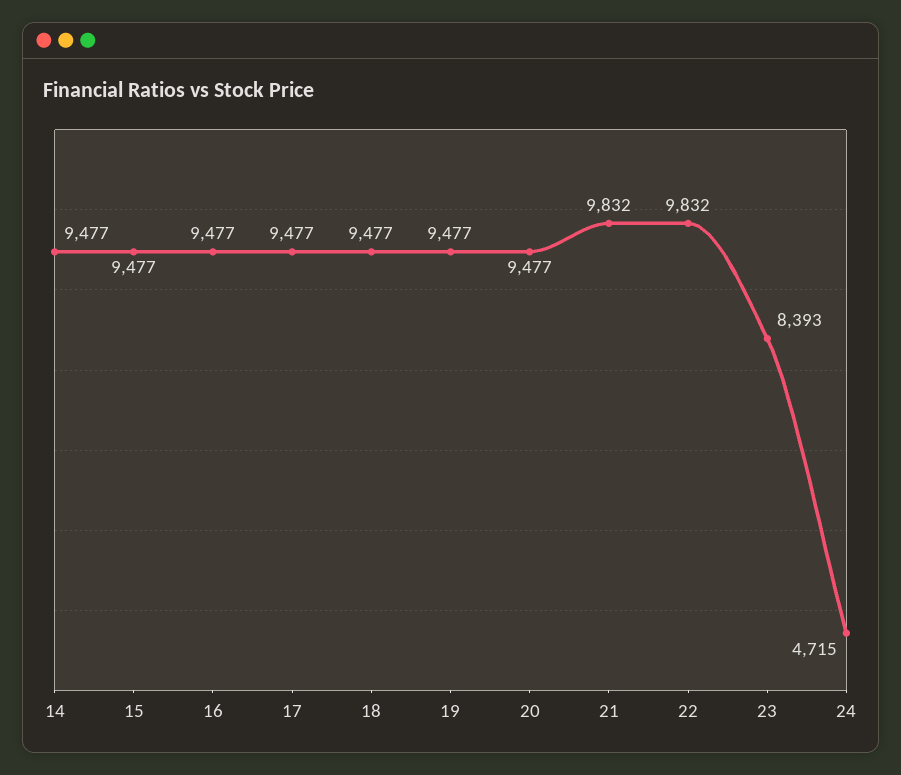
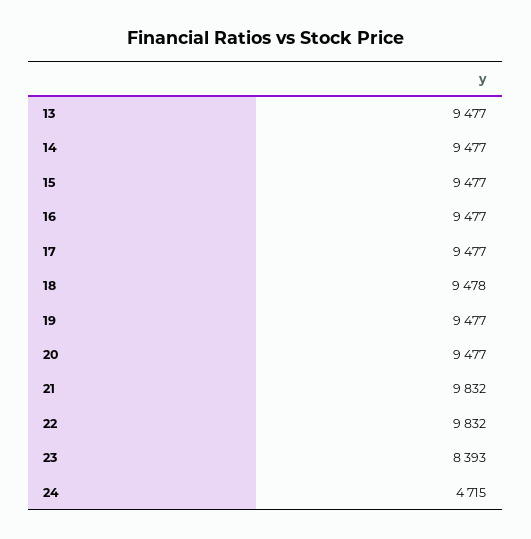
  {
    "14": 9477,
    "15": 9477,
    "16": 9477,
    "17": 9477,
-   "18": 9477,
+   "18": 9478,
    "19": 9477,
    "20": 9477,
    "21": 9832,
    "22": 9832,
    "23": 8393,
-   "24": 4715
+   "24": 4715,
+   "13": 9477
  }

